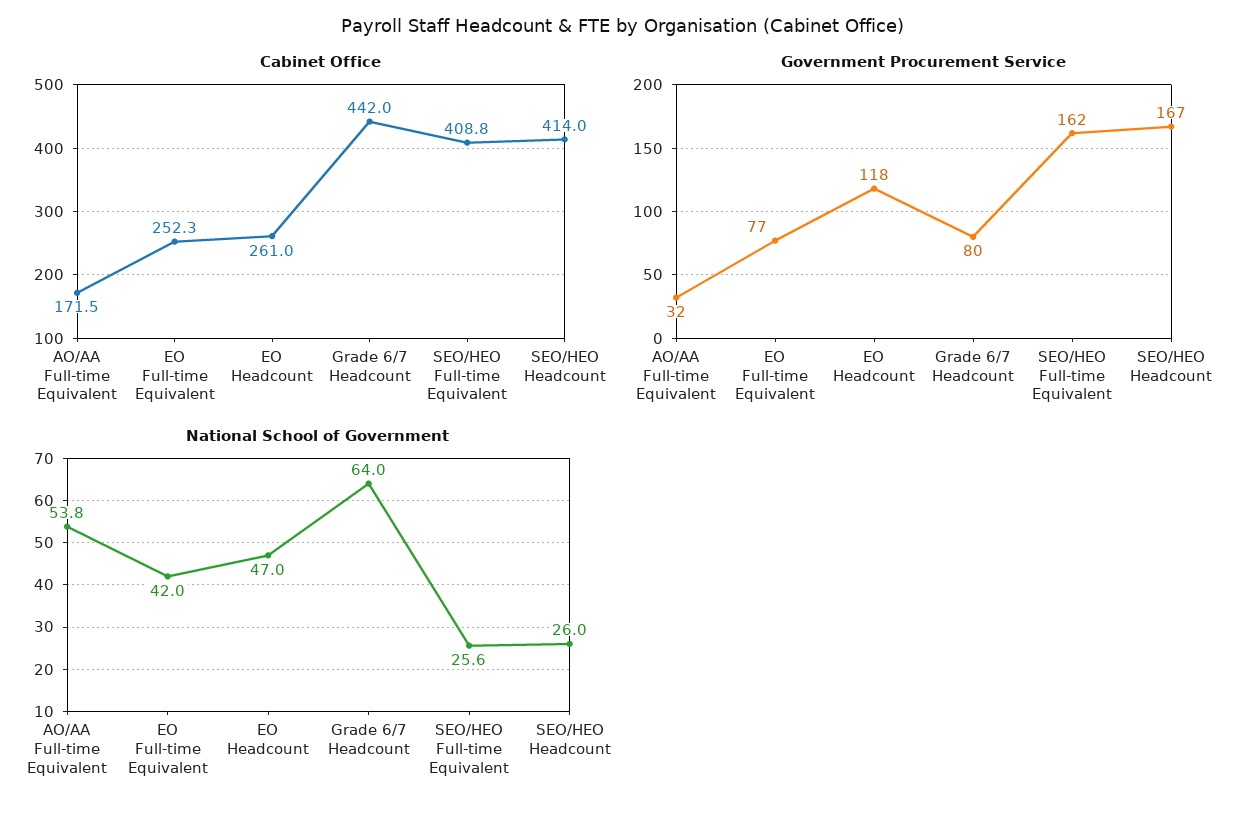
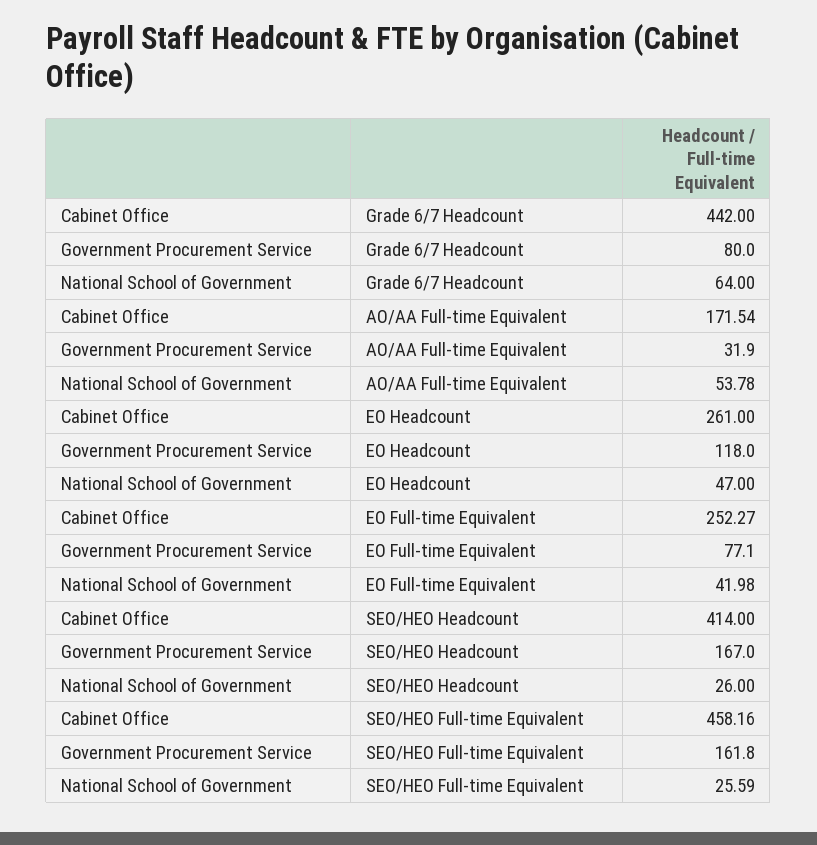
  {
    "Cabinet Office": {
      "AO/AA Full-time Equivalent": 171.54,
      "EO Full-time Equivalent": 252.27,
      "EO Headcount": 261,
      "Grade 6/7 Headcount": 442,
-     "SEO/HEO Full-time Equivalent": 408.8,
+     "SEO/HEO Full-time Equivalent": 458.16,
      "SEO/HEO Headcount": 414
    },
    "Government Procurement Service": {
      "AO/AA Full-time Equivalent": 31.9,
      "EO Full-time Equivalent": 77.1,
      "EO Headcount": 118,
      "Grade 6/7 Headcount": 80,
      "SEO/HEO Full-time Equivalent": 161.8,
      "SEO/HEO Headcount": 167
    },
    "National School of Government": {
      "AO/AA Full-time Equivalent": 53.78,
      "EO Full-time Equivalent": 41.98,
      "EO Headcount": 47,
      "Grade 6/7 Headcount": 64,
      "SEO/HEO Full-time Equivalent": 25.59,
      "SEO/HEO Headcount": 26
    }
  }

